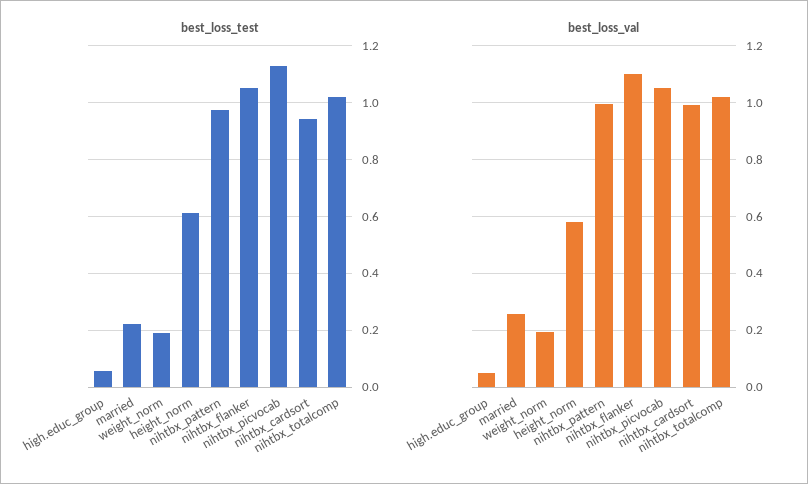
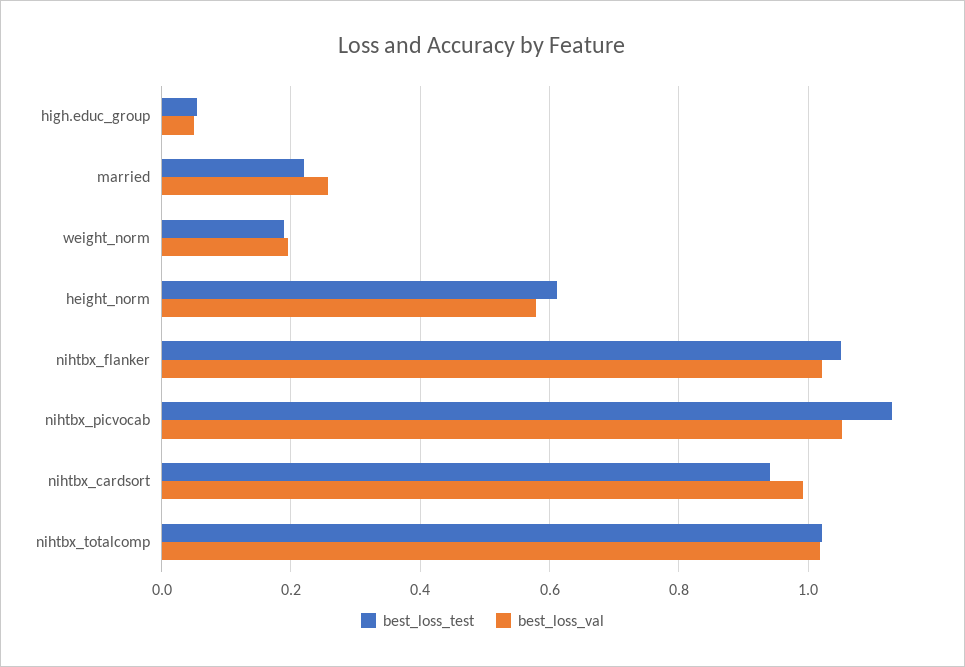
  {
    "best_loss_test": {
      "high.educ_group": 0.06,
      "married": 0.22,
      "weight_norm": 0.18,
      "height_norm": 0.62,
-     "nihtbx_pattern": 0.975,
      "nihtbx_flanker": 1.06,
      "nihtbx_picvocab": 1.14,
      "nihtbx_cardsort": 0.94,
      "nihtbx_totalcomp": 1.02
    },
    "best_loss_val": {
      "high.educ_group": 0.06,
      "married": 0.26,
      "weight_norm": 0.2,
      "height_norm": 0.58,
-     "nihtbx_pattern": 1,
-     "nihtbx_flanker": 1.1,
+     "nihtbx_flanker": 1.02,
      "nihtbx_picvocab": 1.06,
      "nihtbx_cardsort": 1,
      "nihtbx_totalcomp": 1.02
    }
  }

